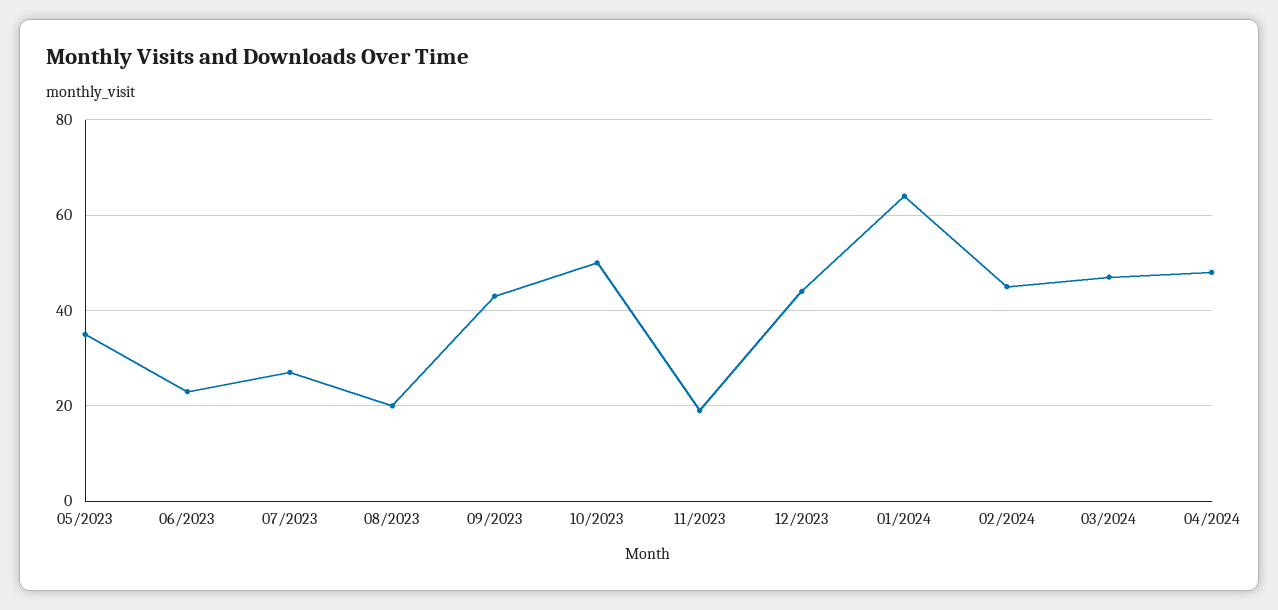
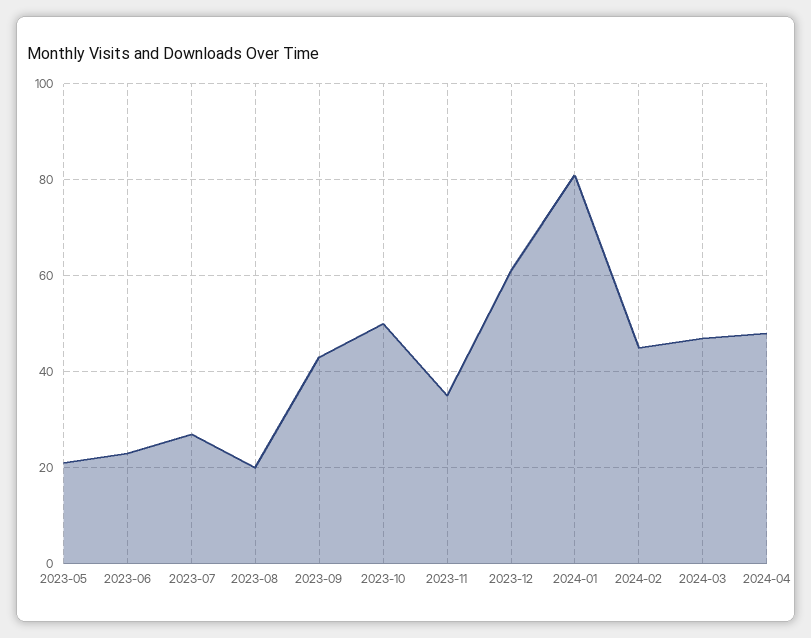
  {
-   "05/2023": 35,
+   "05/2023": 20,
    "06/2023": 25,
    "07/2023": 25,
    "08/2023": 20,
    "09/2023": 45,
    "10/2023": 50,
-   "11/2023": 20,
+   "11/2023": 35,
-   "12/2023": 45,
+   "12/2023": 60,
-   "01/2024": 65,
+   "01/2024": 80,
    "02/2024": 45,
    "03/2024": 45,
    "04/2024": 50
  }

